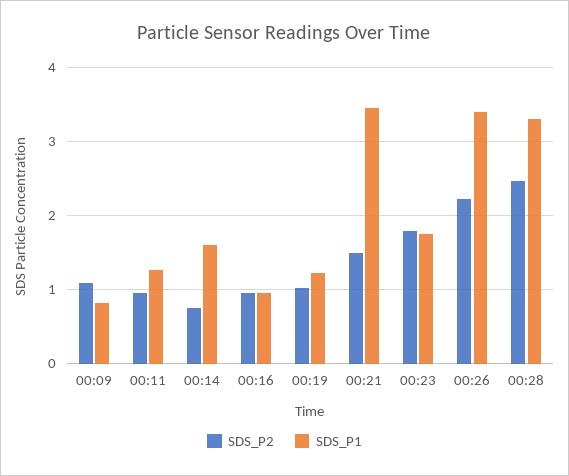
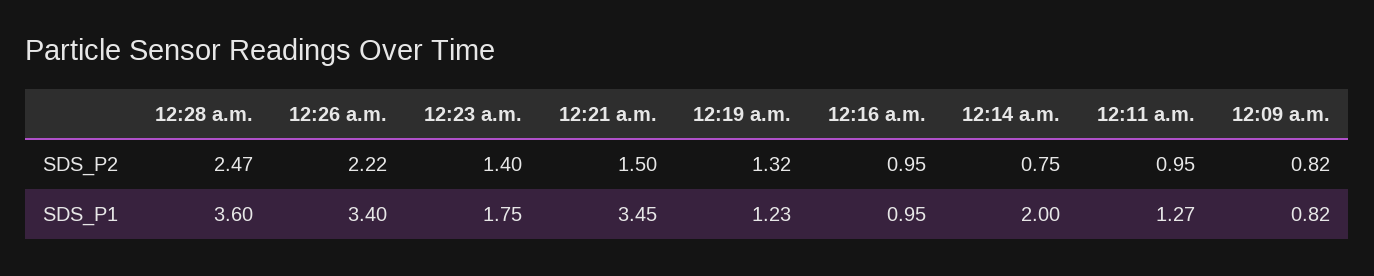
  {
    "SDS_P2": {
-     "00:09": 1.1,
+     "00:09": 0.82,
      "00:11": 0.95,
      "00:14": 0.75,
      "00:16": 0.95,
-     "00:19": 1,
+     "00:19": 1.32,
      "00:21": 1.5,
-     "00:23": 1.8,
+     "00:23": 1.4,
      "00:26": 2.22,
      "00:28": 2.47
    },
    "SDS_P1": {
      "00:09": 0.82,
      "00:11": 1.27,
-     "00:14": 1.6,
+     "00:14": 2,
      "00:16": 0.95,
      "00:19": 1.23,
      "00:21": 3.45,
      "00:23": 1.75,
      "00:26": 3.4,
-     "00:28": 3.3
+     "00:28": 3.6
    }
  }

